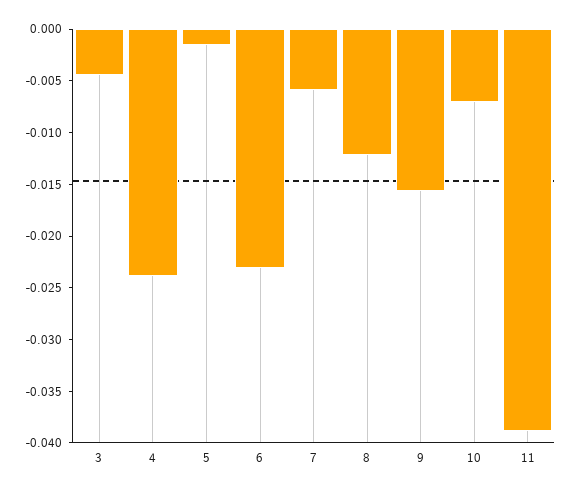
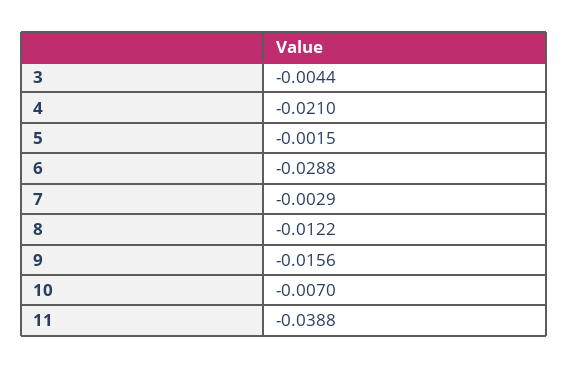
  {
    "3": -0.0044,
-   "4": -0.024,
+   "4": -0.021,
    "5": -0.0015,
-   "6": -0.023,
+   "6": -0.0288,
-   "7": -0.006,
+   "7": -0.0029,
    "8": -0.0122,
    "9": -0.0156,
    "10": -0.007,
    "11": -0.0388
  }

